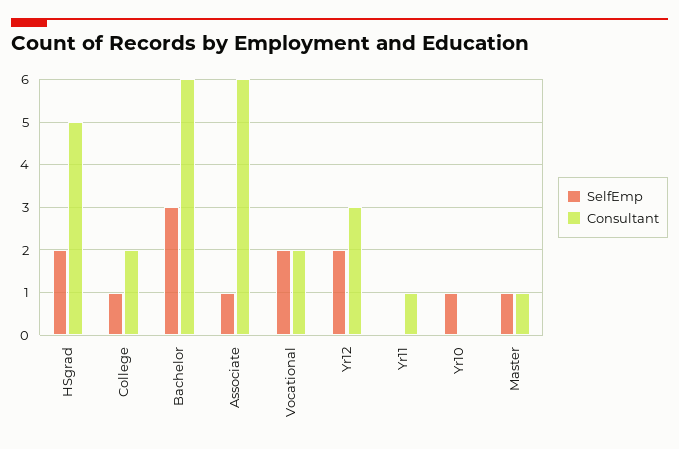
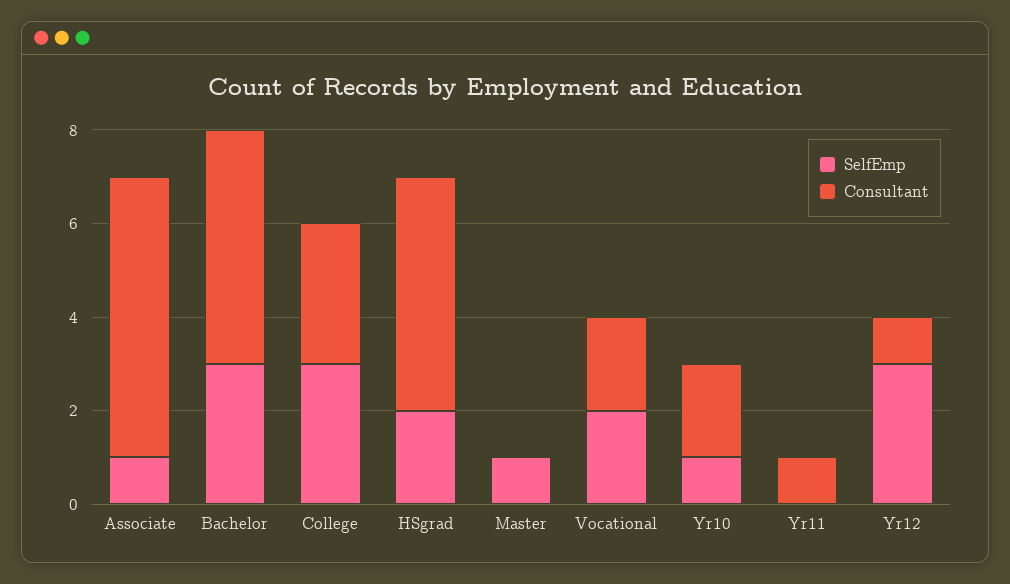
  {
    "SelfEmp": {
      "HSgrad": 2,
-     "College": 1,
+     "College": 3,
      "Bachelor": 3,
      "Associate": 1,
      "Vocational": 2,
-     "Yr12": 2,
+     "Yr12": 3,
      "Yr11": 0,
      "Yr10": 1,
      "Master": 1
    },
    "Consultant": {
      "HSgrad": 5,
-     "College": 2,
+     "College": 3,
-     "Bachelor": 6,
+     "Bachelor": 5,
      "Associate": 6,
      "Vocational": 2,
-     "Yr12": 3,
+     "Yr12": 1,
      "Yr11": 1,
-     "Yr10": 0,
+     "Yr10": 2,
-     "Master": 1
+     "Master": 0
    }
  }

